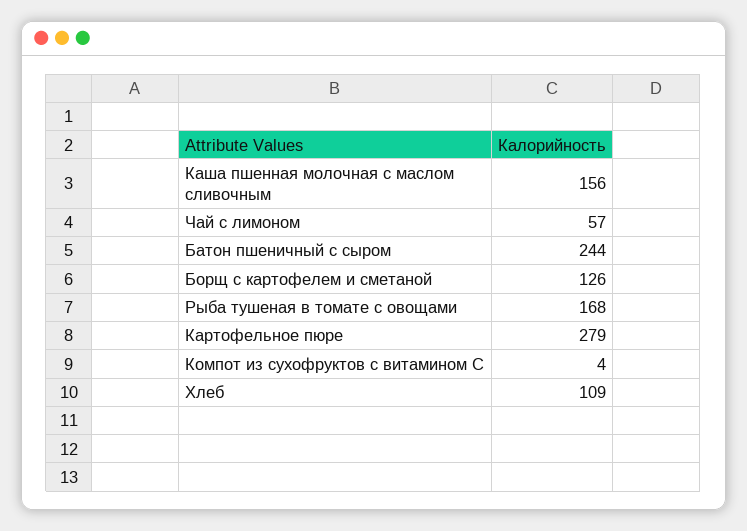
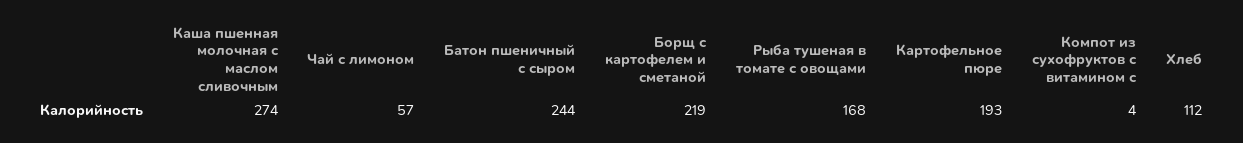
  {
-   "Каша пшенная молочная с маслом сливочным": 156,
+   "Каша пшенная молочная с маслом сливочным": 274,
    "Чай с лимоном": 57,
    "Батон пшеничный с сыром": 244,
-   "Борщ с картофелем и сметаной": 126,
+   "Борщ с картофелем и сметаной": 219,
    "Рыба тушеная в томате с овощами": 168,
-   "Картофельное пюре": 279,
+   "Картофельное пюре": 193,
    "Компот из сухофруктов с витамином С": 4,
-   "Хлеб": 109
+   "Хлеб": 112
  }

